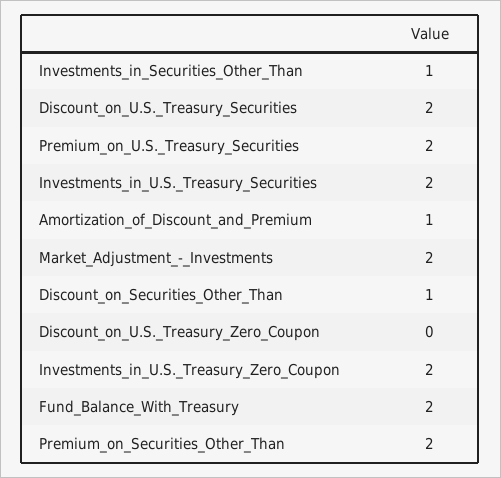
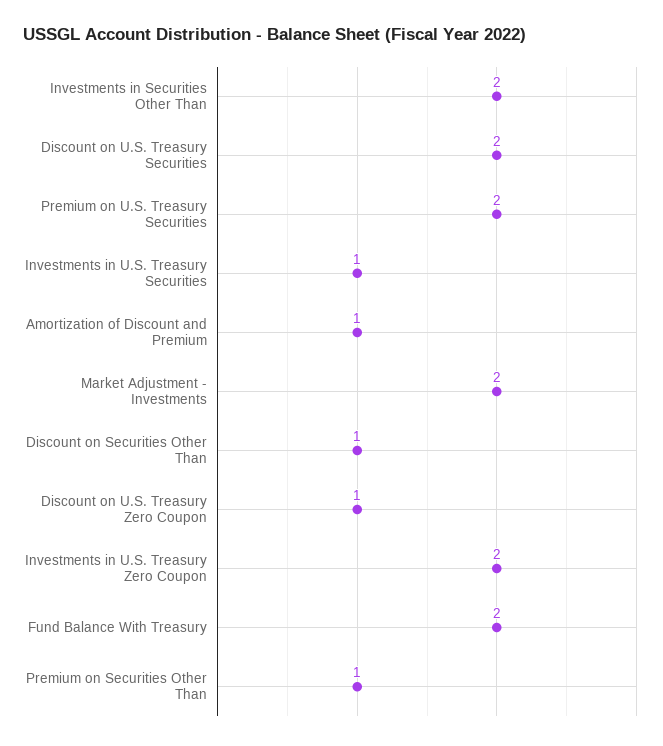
  {
-   "Investments_in_Securities_Other_Than": 1,
+   "Investments_in_Securities_Other_Than": 2,
    "Discount_on_U.S._Treasury_Securities": 2,
    "Premium_on_U.S._Treasury_Securities": 2,
-   "Investments_in_U.S._Treasury_Securities": 2,
+   "Investments_in_U.S._Treasury_Securities": 1,
    "Amortization_of_Discount_and_Premium": 1,
    "Market_Adjustment_-_Investments": 2,
    "Discount_on_Securities_Other_Than": 1,
-   "Discount_on_U.S._Treasury_Zero_Coupon": 0,
+   "Discount_on_U.S._Treasury_Zero_Coupon": 1,
    "Investments_in_U.S._Treasury_Zero_Coupon": 2,
    "Fund_Balance_With_Treasury": 2,
-   "Premium_on_Securities_Other_Than": 2
+   "Premium_on_Securities_Other_Than": 1
  }

